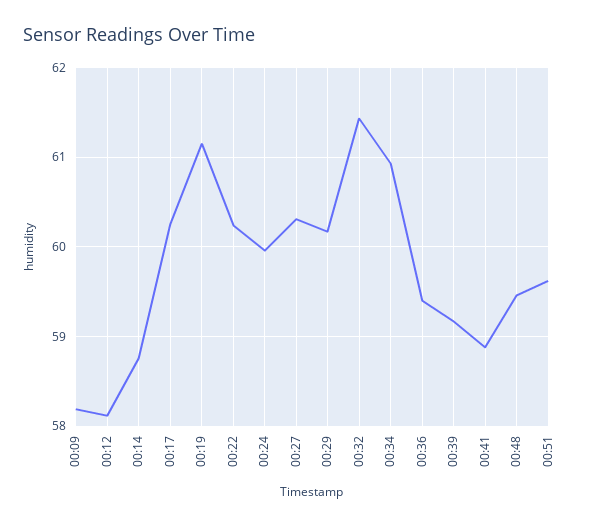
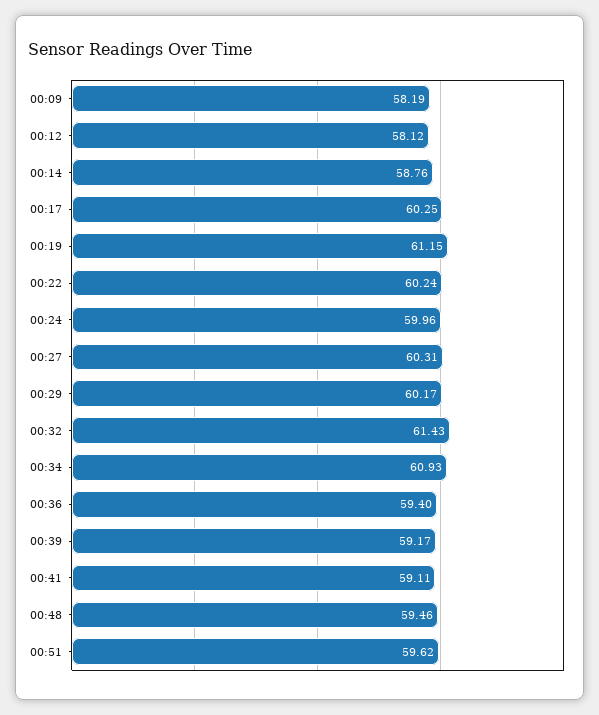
  {
    "00:09": 58.19,
    "00:12": 58.12,
    "00:14": 58.76,
    "00:17": 60.25,
    "00:19": 61.15,
    "00:22": 60.24,
    "00:24": 59.96,
    "00:27": 60.31,
    "00:29": 60.17,
    "00:32": 61.43,
    "00:34": 60.93,
    "00:36": 59.4,
    "00:39": 59.17,
-   "00:41": 58.9,
+   "00:41": 59.11,
    "00:48": 59.46,
    "00:51": 59.62
  }

